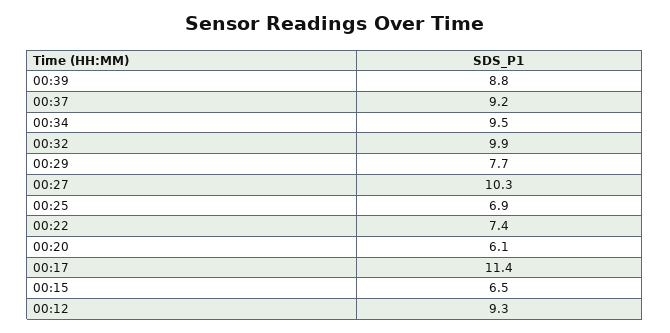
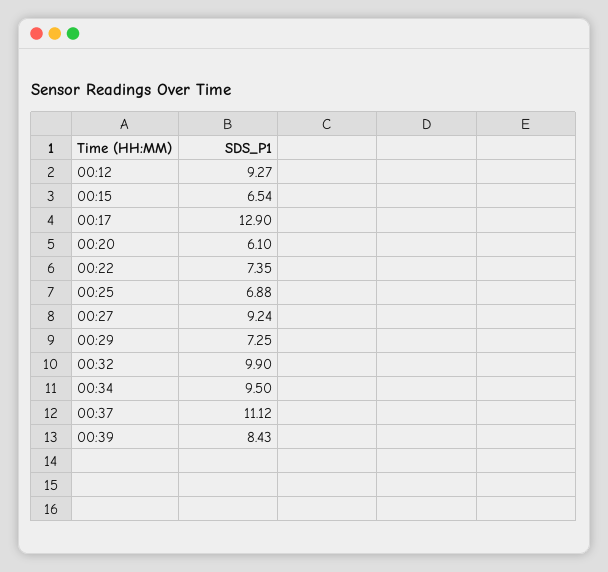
  {
-   "00:39": 8.8,
+   "00:39": 8.43,
-   "00:37": 9.2,
+   "00:37": 11.12,
    "00:34": 9.5,
    "00:32": 9.9,
-   "00:29": 7.7,
+   "00:29": 7.25,
-   "00:27": 10.3,
+   "00:27": 9.24,
    "00:25": 6.88,
    "00:22": 7.35,
    "00:20": 6.1,
-   "00:17": 11.4,
+   "00:17": 12.9,
    "00:15": 6.54,
    "00:12": 9.27
  }

